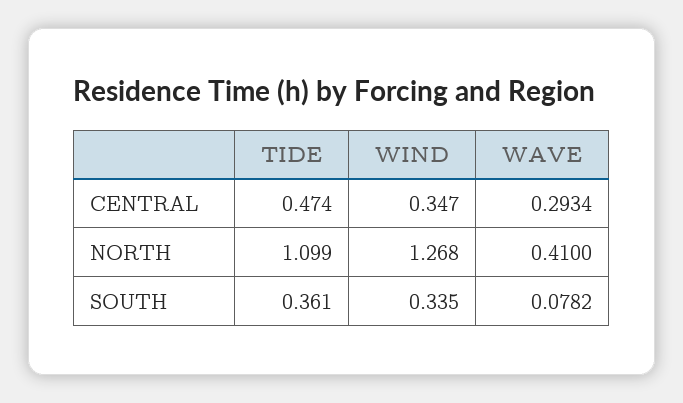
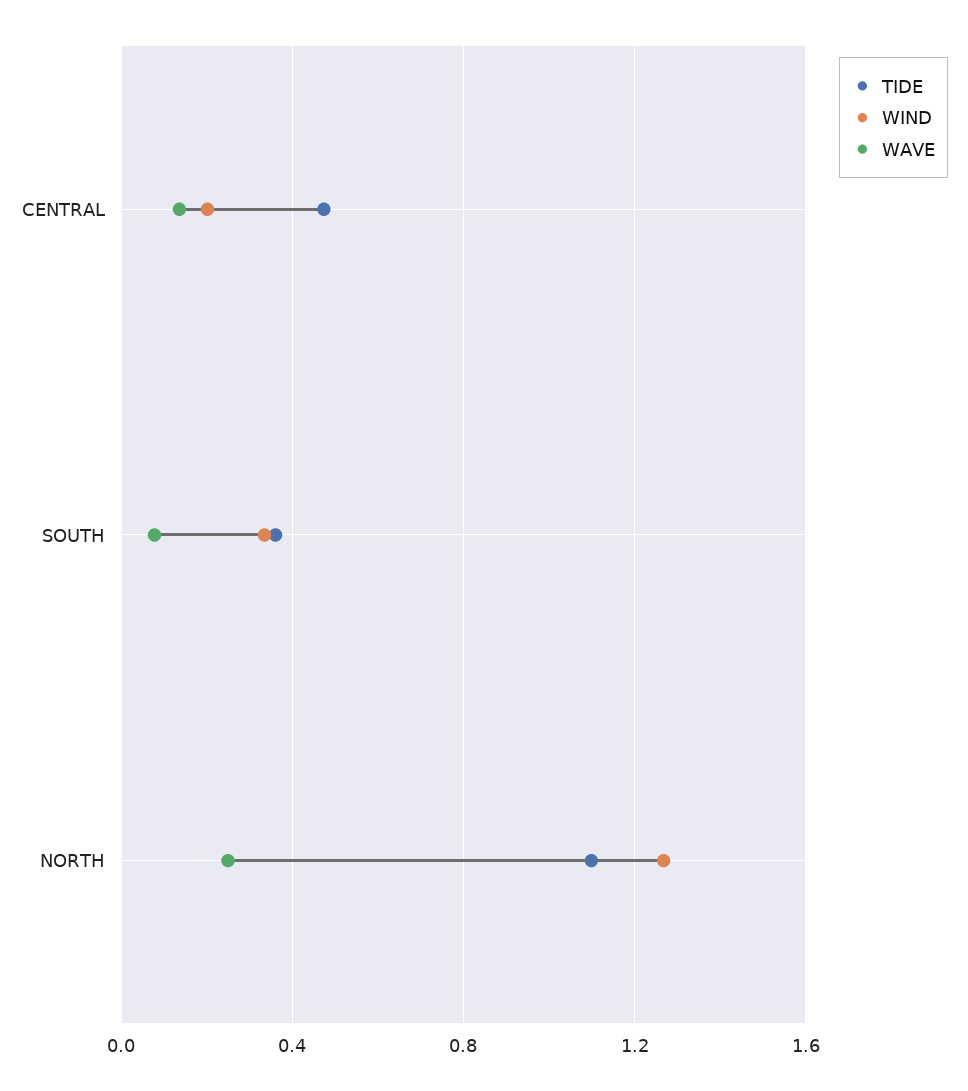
  {
    "TIDE": {
      "CENTRAL": 0.474,
      "NORTH": 1.099,
      "SOUTH": 0.361
    },
    "WIND": {
-     "CENTRAL": 0.347,
+     "CENTRAL": 0.2,
      "NORTH": 1.268,
      "SOUTH": 0.335
    },
    "WAVE": {
-     "CENTRAL": 0.2934,
+     "CENTRAL": 0.15,
-     "NORTH": 0.41,
+     "NORTH": 0.25,
      "SOUTH": 0.0782
    }
  }

